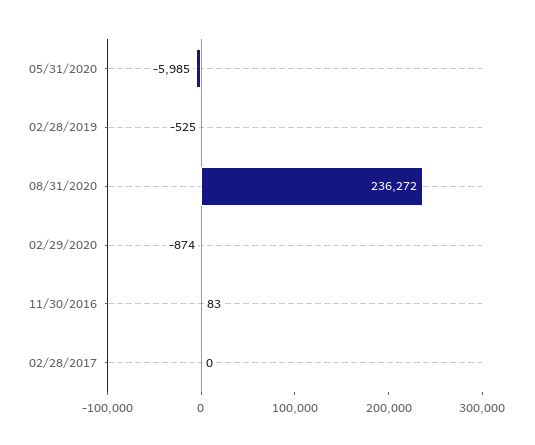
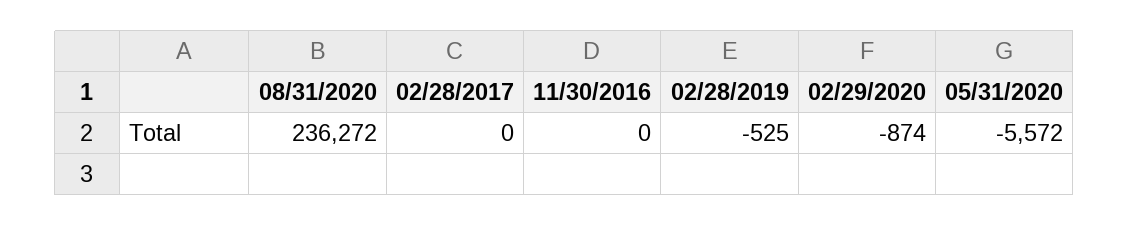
  {
-   "05/31/2020": -5985,
+   "05/31/2020": -5572,
    "02/28/2019": -525,
    "08/31/2020": 236272,
    "02/29/2020": -874,
-   "11/30/2016": 83,
+   "11/30/2016": 0,
    "02/28/2017": 0
  }

